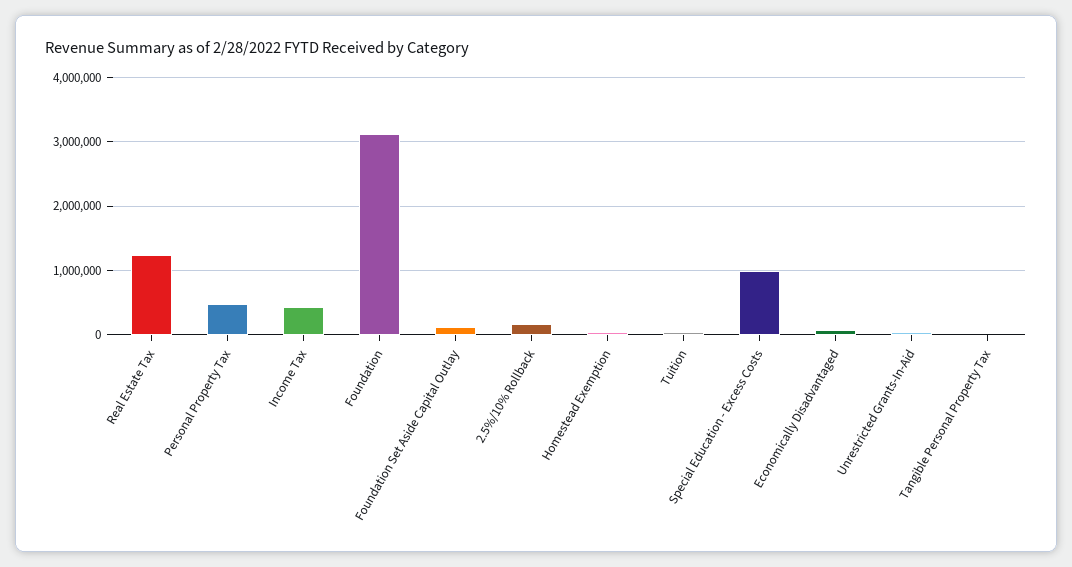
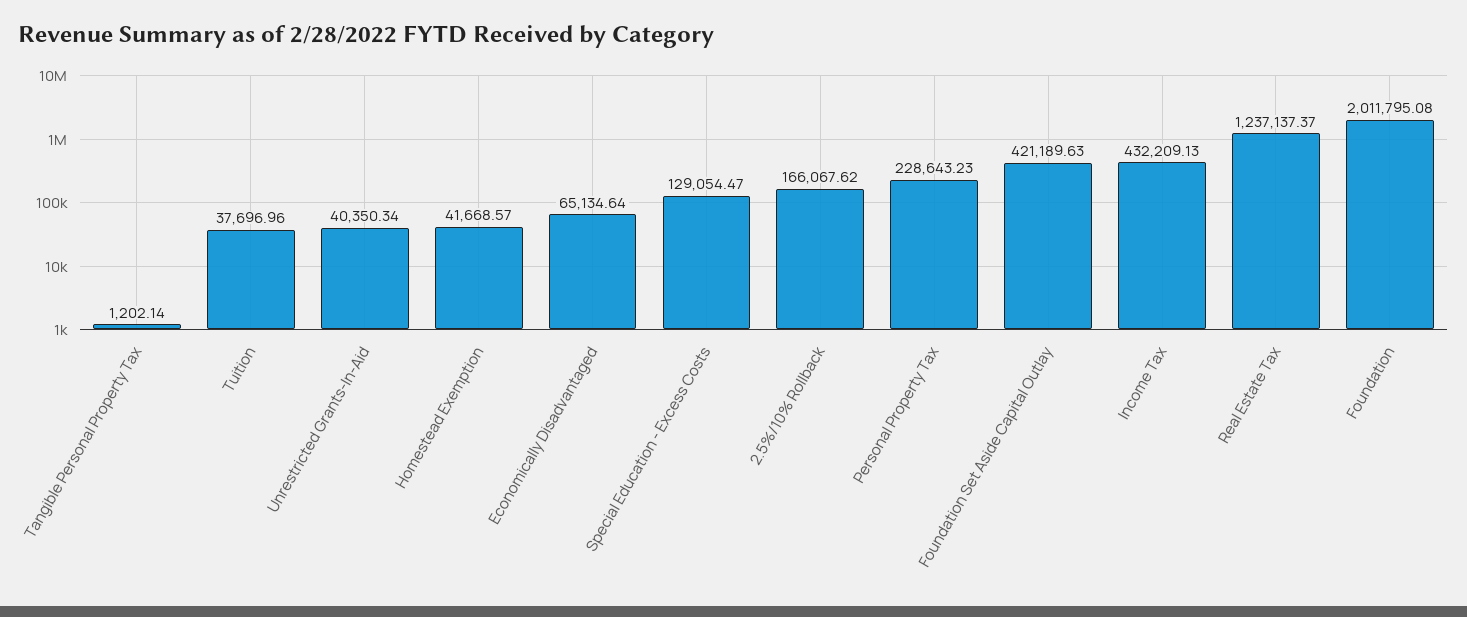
  {
    "Real Estate Tax": 1237137.37,
-   "Personal Property Tax": 500000,
+   "Personal Property Tax": 228643.23,
    "Income Tax": 432209.13,
-   "Foundation": 3100000,
+   "Foundation": 2011795.08,
-   "Foundation Set Aside Capital Outlay": 100000,
+   "Foundation Set Aside Capital Outlay": 421189.63,
    "2.5%/10% Rollback": 166067.62,
    "Homestead Exemption": 41668.57,
    "Tuition": 37696.96,
-   "Special Education - Excess Costs": 1000000,
+   "Special Education - Excess Costs": 129054.47,
    "Economically Disadvantaged": 65134.64,
    "Unrestricted Grants-In-Aid": 40350.34,
    "Tangible Personal Property Tax": 1202.14
  }

